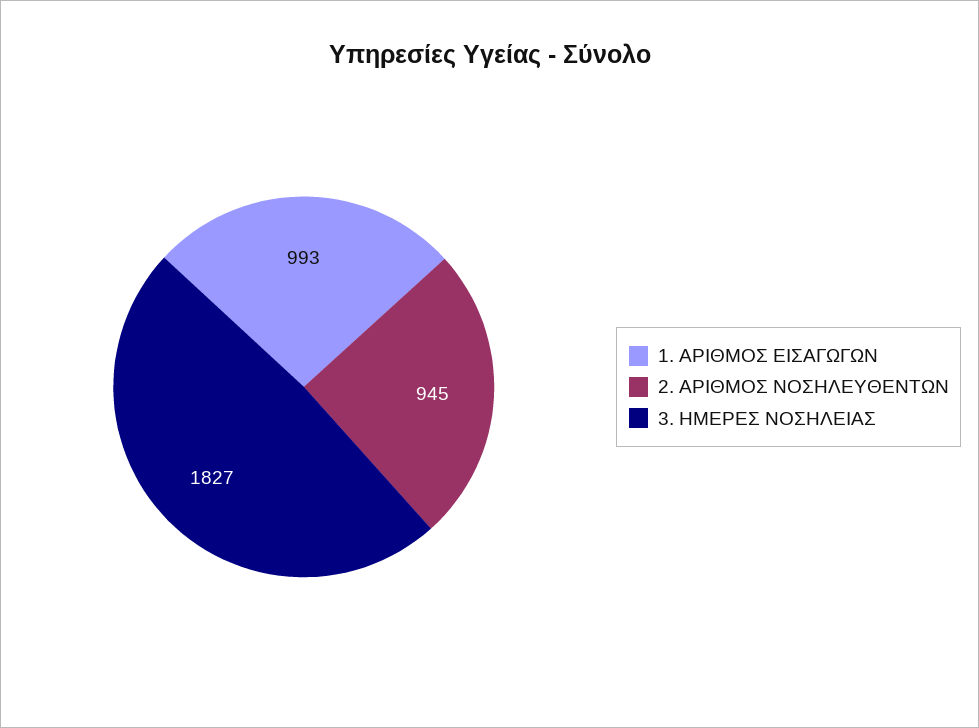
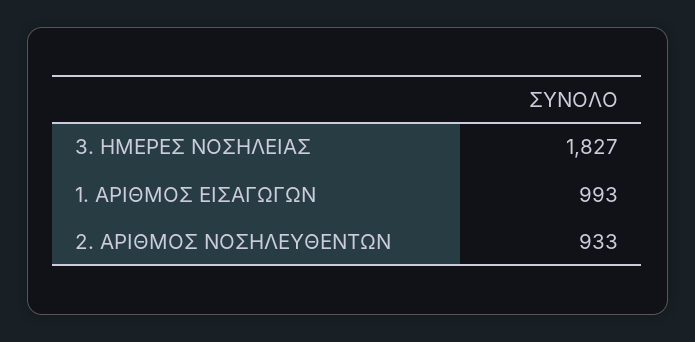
  {
    "1. ΑΡΙΘΜΟΣ ΕΙΣΑΓΩΓΩΝ": 993,
-   "2. ΑΡΙΘΜΟΣ ΝΟΣΗΛΕΥΘΕΝΤΩΝ": 945,
+   "2. ΑΡΙΘΜΟΣ ΝΟΣΗΛΕΥΘΕΝΤΩΝ": 933,
    "3. ΗΜΕΡΕΣ ΝΟΣΗΛΕΙΑΣ": 1827
  }

